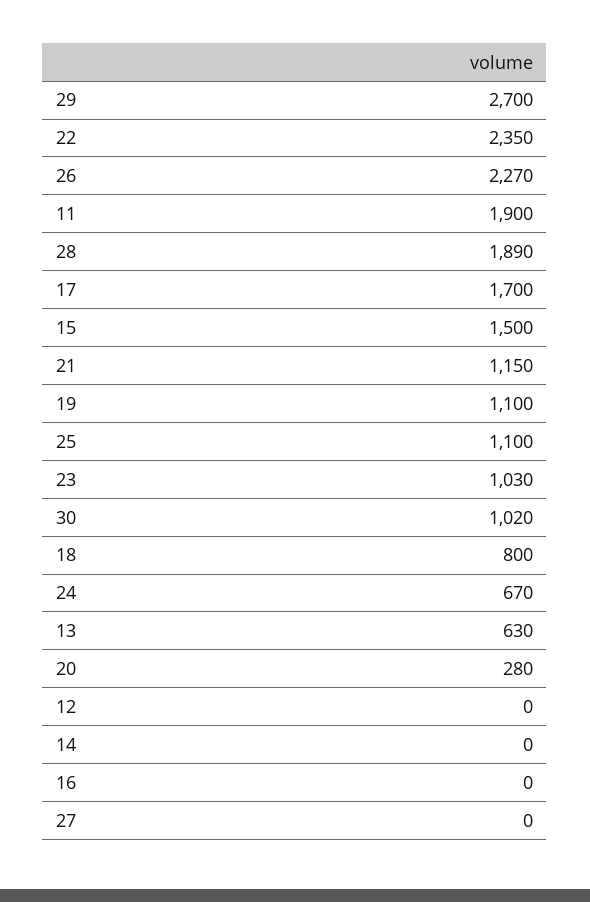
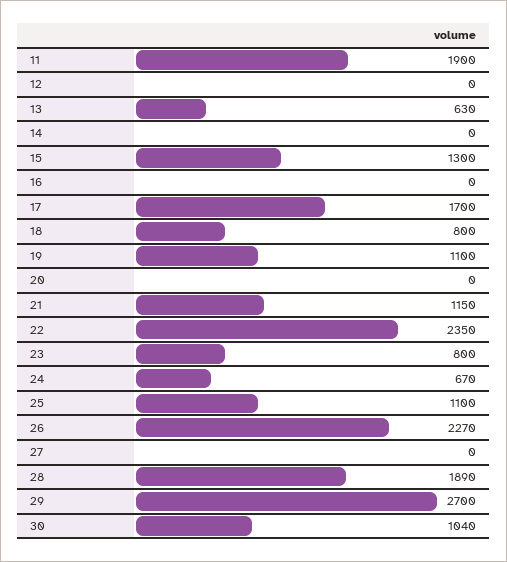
  {
    "29": 2700,
    "22": 2350,
    "26": 2270,
    "11": 1900,
    "28": 1890,
    "17": 1700,
-   "15": 1500,
+   "15": 1300,
    "21": 1150,
    "19": 1100,
    "25": 1100,
-   "23": 1030,
+   "23": 800,
-   "30": 1020,
+   "30": 1040,
    "18": 800,
    "24": 670,
    "13": 630,
-   "20": 280,
+   "20": 0,
    "12": 0,
    "14": 0,
    "16": 0,
    "27": 0
  }

